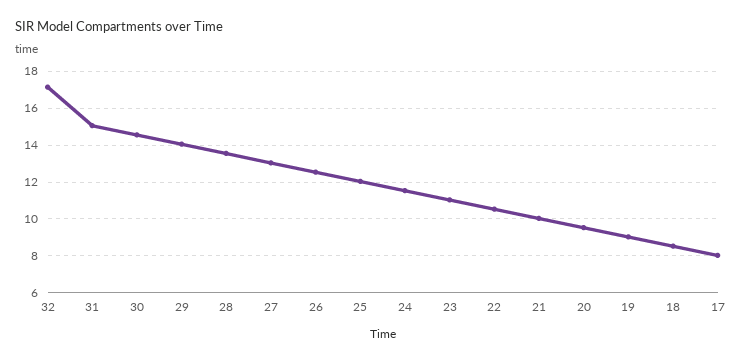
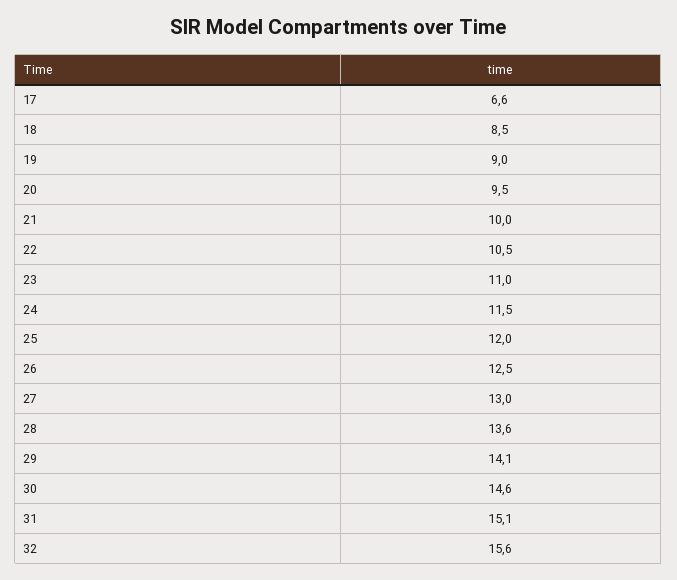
  {
-   "32": 17,
+   "32": 15.6,
    "31": 15.1,
    "30": 14.6,
    "29": 14.1,
    "28": 13.6,
    "27": 13,
    "26": 12.5,
    "25": 12,
    "24": 11.5,
    "23": 11,
    "22": 10.5,
    "21": 10,
    "20": 9.5,
    "19": 9,
    "18": 8.5,
-   "17": 8
+   "17": 6.6
  }

